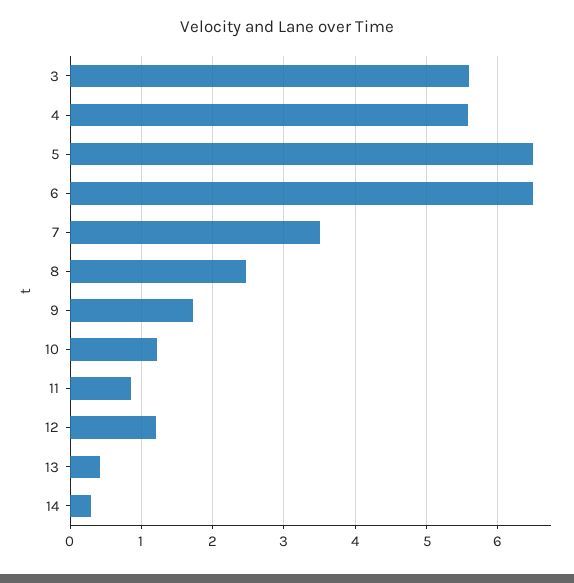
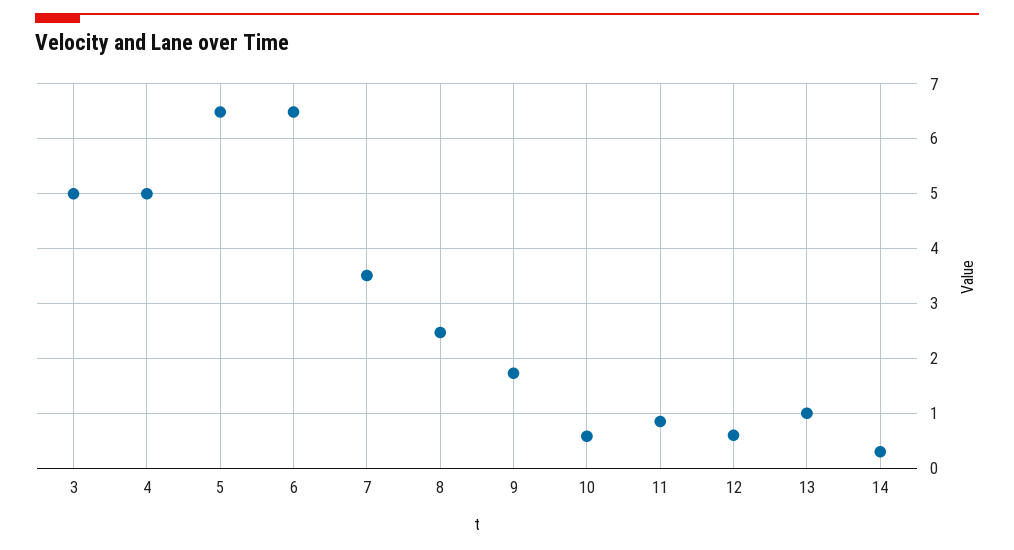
  {
-   "3": 5.6,
+   "3": 5,
-   "4": 5.6,
+   "4": 5,
    "5": 6.5,
    "6": 6.5,
    "7": 3.5,
    "8": 2.5,
    "9": 1.7,
-   "10": 1.2,
+   "10": 0.6,
    "11": 0.9,
-   "12": 1.2,
+   "12": 0.6,
-   "13": 0.4,
+   "13": 1,
    "14": 0.3
  }

